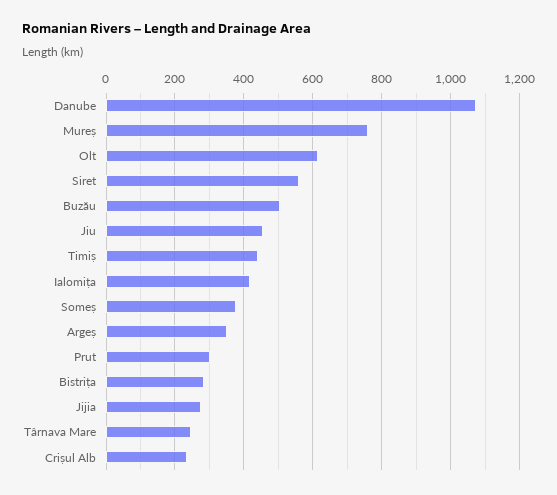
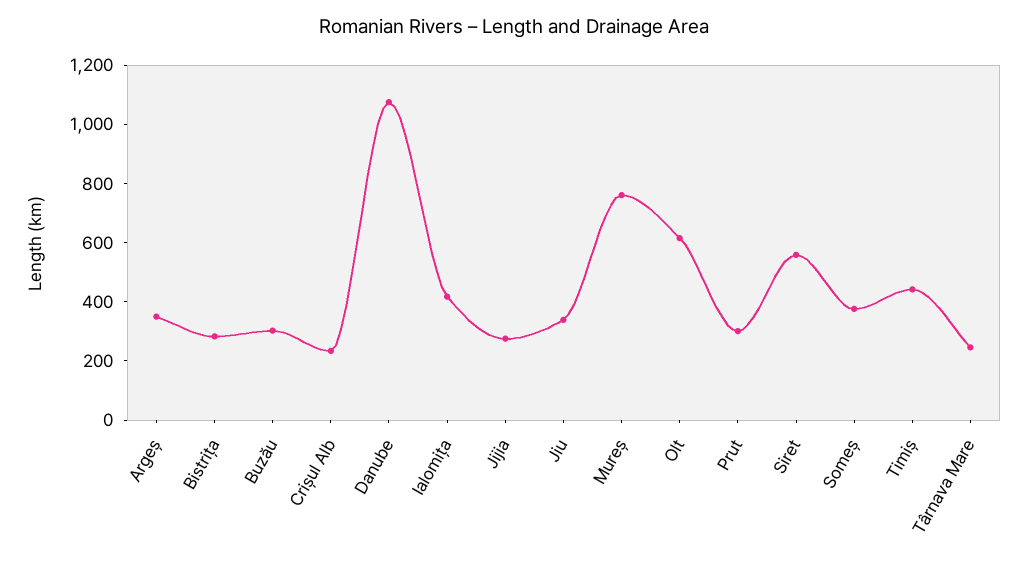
  {
    "Danube": 1080,
    "Mureș": 760,
    "Olt": 620,
    "Siret": 560,
-   "Buzău": 500,
+   "Buzău": 300,
-   "Jiu": 460,
+   "Jiu": 350,
    "Timiș": 440,
    "Ialomița": 420,
    "Someș": 380,
    "Argeș": 360,
    "Prut": 300,
    "Bistrița": 280,
    "Jijia": 280,
    "Târnava Mare": 240,
    "Crișul Alb": 240
  }

